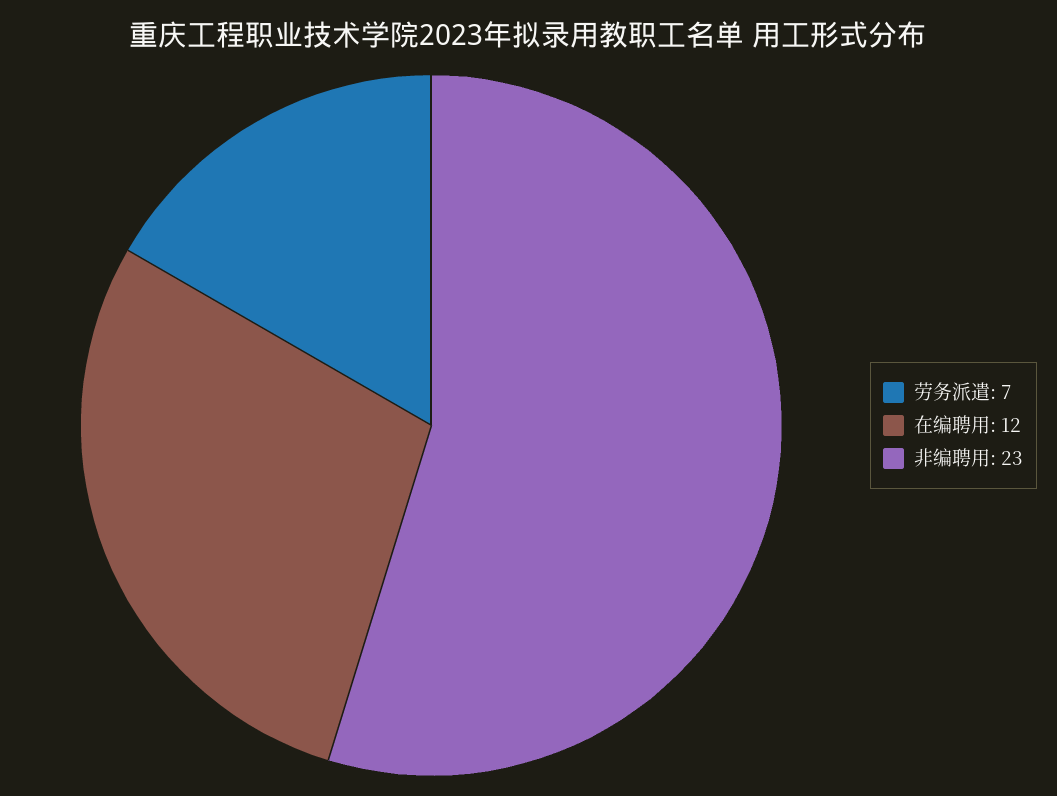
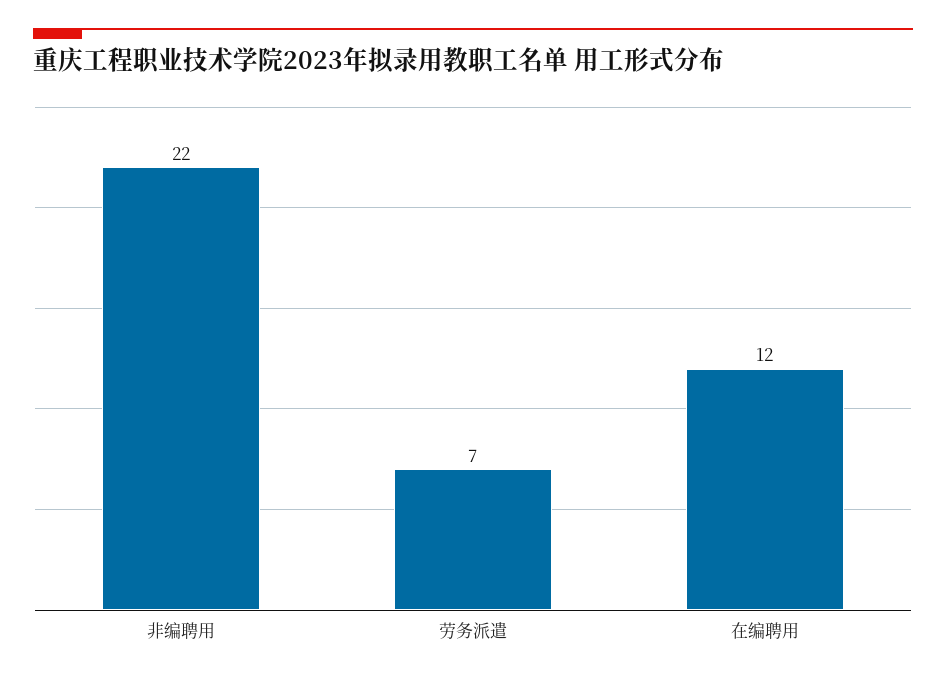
  {
    "劳务派遣": 7,
    "在编聘用": 12,
-   "非编聘用": 23
+   "非编聘用": 22
  }

